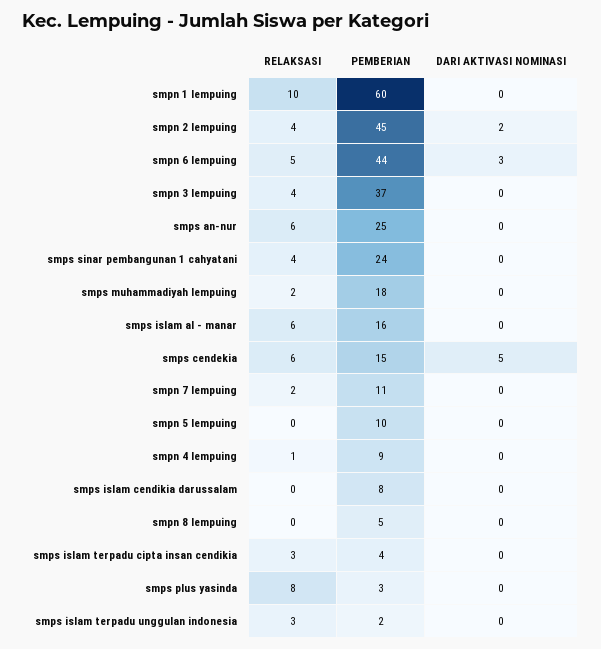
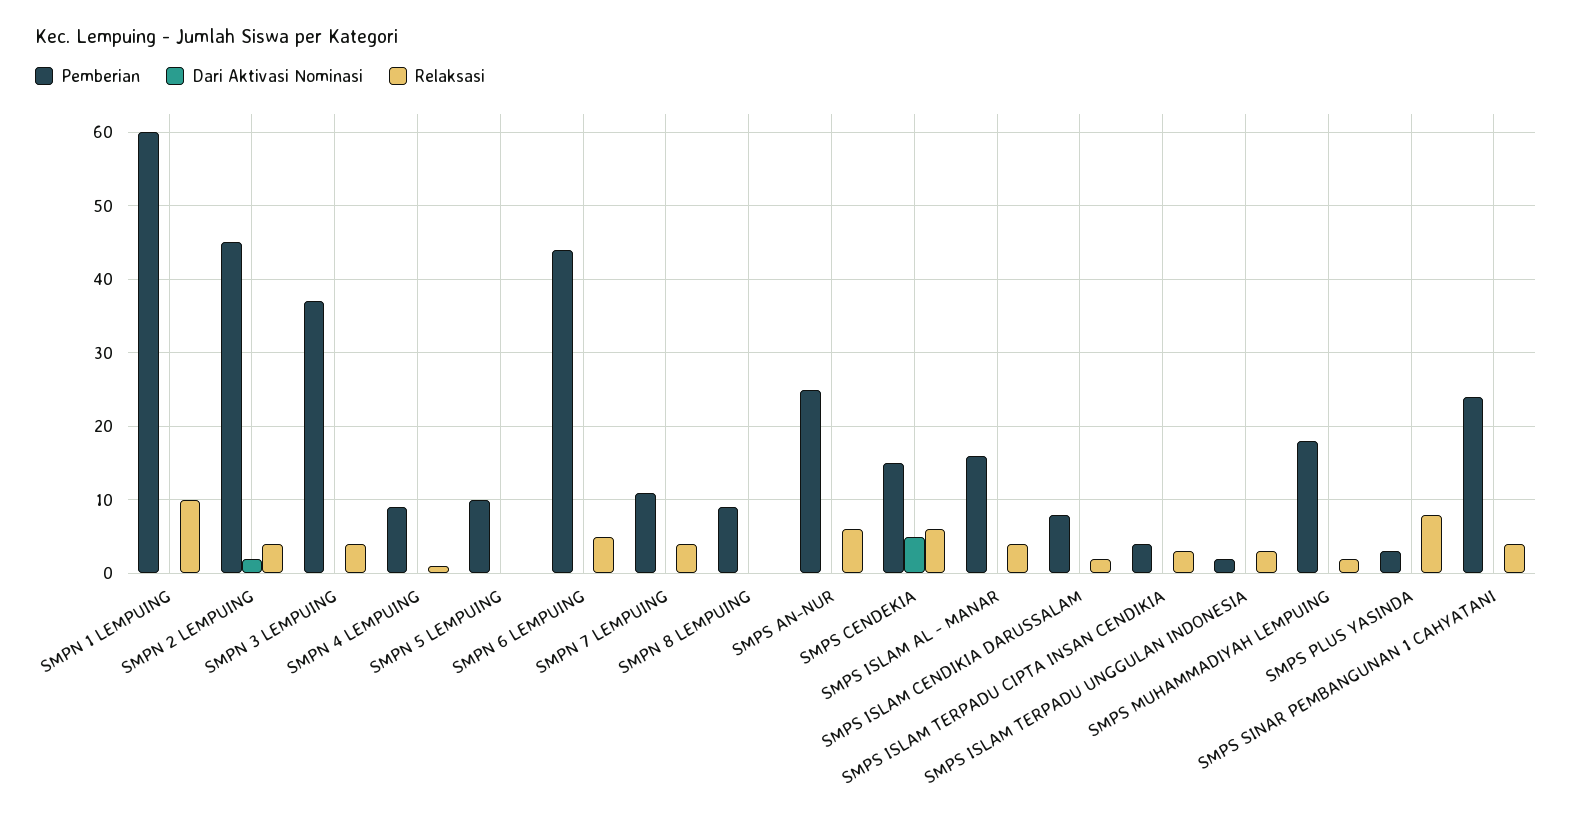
  {
    "RELAKSASI": {
      "smpn 1 lempuing": 10,
      "smpn 2 lempuing": 4,
      "smpn 6 lempuing": 5,
      "smpn 3 lempuing": 4,
      "smps an-nur": 6,
      "smps sinar pembangunan 1 cahyatani": 4,
      "smps muhammadiyah lempuing": 2,
-     "smps islam al - manar": 6,
+     "smps islam al - manar": 4,
      "smps cendekia": 6,
-     "smpn 7 lempuing": 2,
+     "smpn 7 lempuing": 4,
      "smpn 5 lempuing": 0,
      "smpn 4 lempuing": 1,
-     "smps islam cendikia darussalam": 0,
+     "smps islam cendikia darussalam": 2,
      "smpn 8 lempuing": 0,
      "smps islam terpadu cipta insan cendikia": 3,
      "smps plus yasinda": 8,
      "smps islam terpadu unggulan indonesia": 3
    },
    "PEMBERIAN": {
      "smpn 1 lempuing": 60,
      "smpn 2 lempuing": 45,
      "smpn 6 lempuing": 44,
      "smpn 3 lempuing": 37,
      "smps an-nur": 25,
      "smps sinar pembangunan 1 cahyatani": 24,
      "smps muhammadiyah lempuing": 18,
      "smps islam al - manar": 16,
      "smps cendekia": 15,
      "smpn 7 lempuing": 11,
      "smpn 5 lempuing": 10,
      "smpn 4 lempuing": 9,
      "smps islam cendikia darussalam": 8,
-     "smpn 8 lempuing": 5,
+     "smpn 8 lempuing": 9,
      "smps islam terpadu cipta insan cendikia": 4,
      "smps plus yasinda": 3,
      "smps islam terpadu unggulan indonesia": 2
    },
    "DARI AKTIVASI NOMINASI": {
      "smpn 1 lempuing": 0,
      "smpn 2 lempuing": 2,
-     "smpn 6 lempuing": 3,
+     "smpn 6 lempuing": 0,
      "smpn 3 lempuing": 0,
      "smps an-nur": 0,
      "smps sinar pembangunan 1 cahyatani": 0,
      "smps muhammadiyah lempuing": 0,
      "smps islam al - manar": 0,
      "smps cendekia": 5,
      "smpn 7 lempuing": 0,
      "smpn 5 lempuing": 0,
      "smpn 4 lempuing": 0,
      "smps islam cendikia darussalam": 0,
      "smpn 8 lempuing": 0,
      "smps islam terpadu cipta insan cendikia": 0,
      "smps plus yasinda": 0,
      "smps islam terpadu unggulan indonesia": 0
    }
  }

